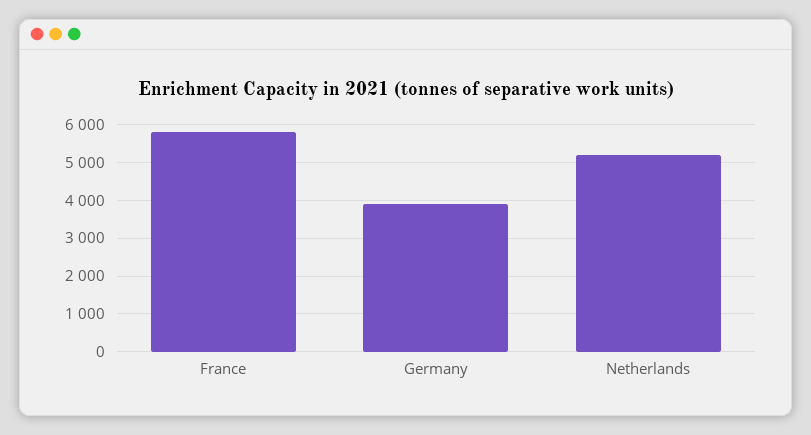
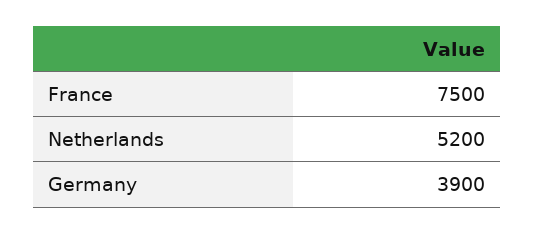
  {
-   "France": 5800,
+   "France": 7500,
    "Germany": 3900,
    "Netherlands": 5200
  }

